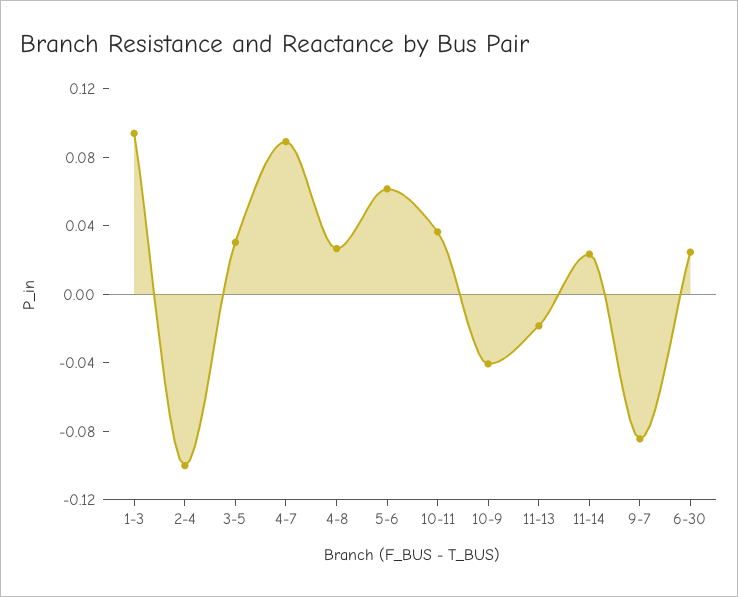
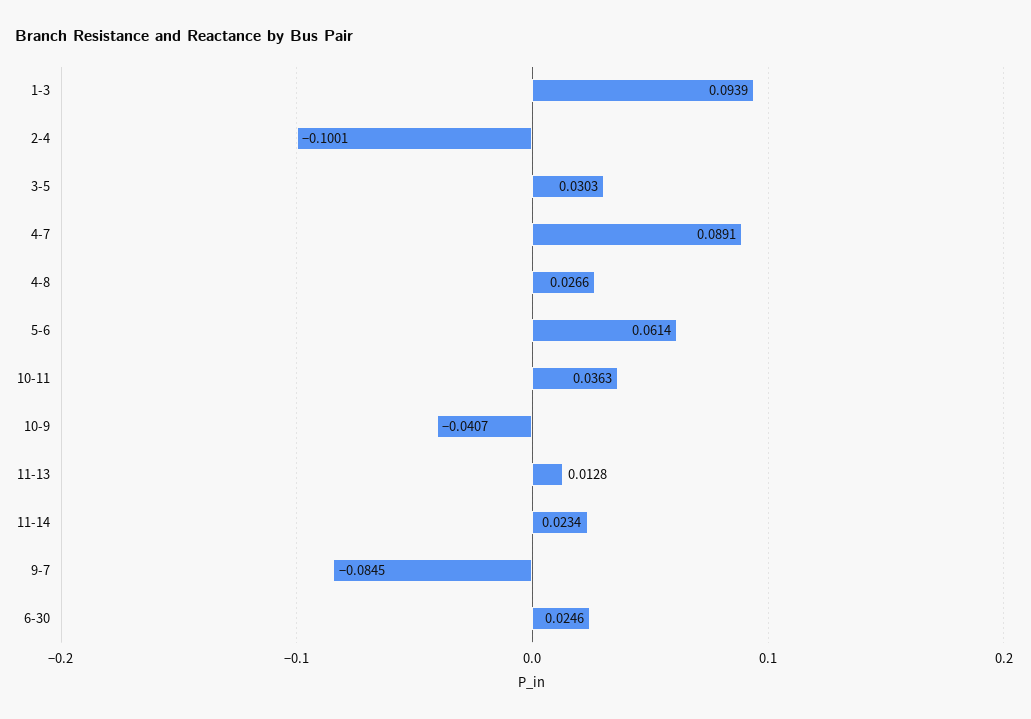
  {
    "1-3": 0.0939,
    "2-4": -0.1001,
    "3-5": 0.0303,
    "4-7": 0.0891,
    "4-8": 0.0266,
    "5-6": 0.0614,
    "10-11": 0.0363,
    "10-9": -0.0407,
-   "11-13": -0.02,
+   "11-13": 0.0128,
    "11-14": 0.0234,
    "9-7": -0.0845,
    "6-30": 0.0246
  }

